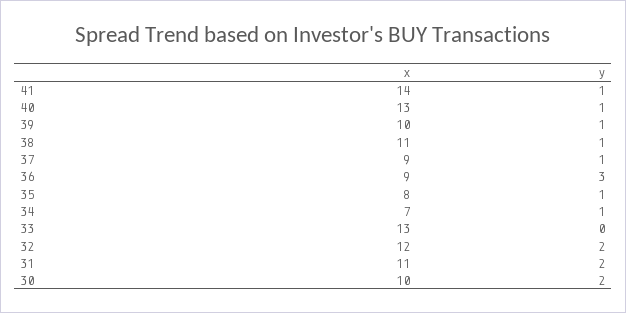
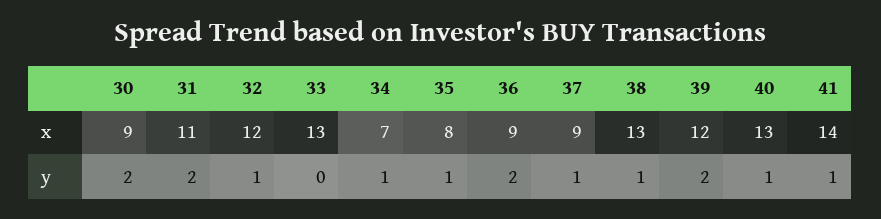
  {
    "x": {
      "41": 14,
      "40": 13,
-     "39": 10,
+     "39": 12,
-     "38": 11,
+     "38": 13,
      "37": 9,
      "36": 9,
      "35": 8,
      "34": 7,
      "33": 13,
      "32": 12,
      "31": 11,
-     "30": 10
+     "30": 9
    },
    "y": {
      "41": 1,
      "40": 1,
-     "39": 1,
+     "39": 2,
      "38": 1,
      "37": 1,
-     "36": 3,
+     "36": 2,
      "35": 1,
      "34": 1,
      "33": 0,
-     "32": 2,
+     "32": 1,
      "31": 2,
      "30": 2
    }
  }

